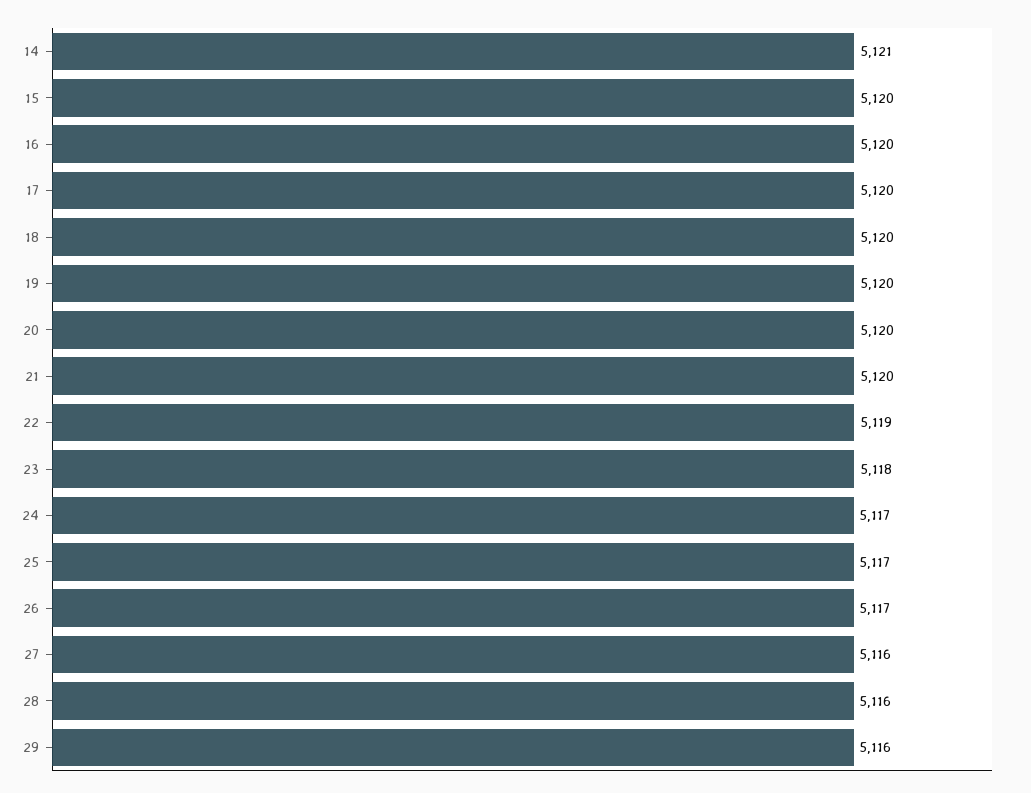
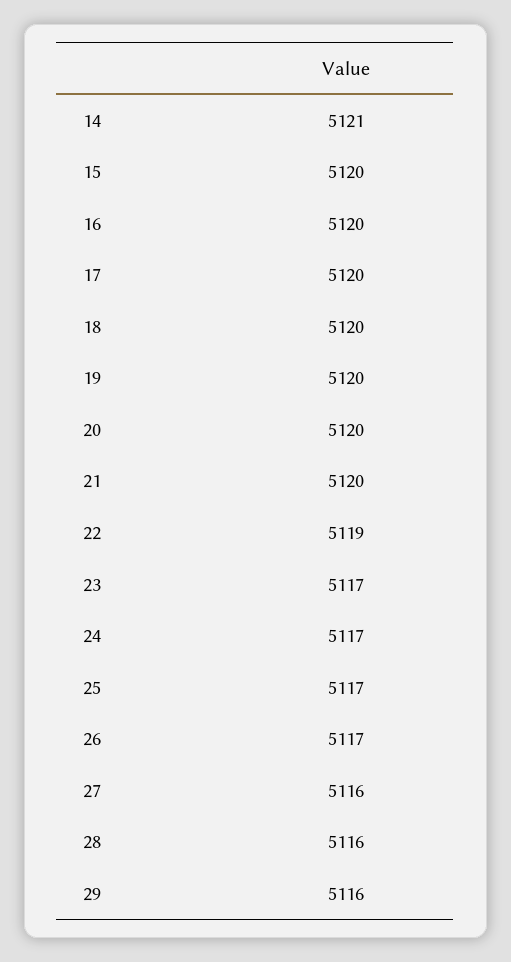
  {
    "14": 5121,
    "15": 5120,
    "16": 5120,
    "17": 5120,
    "18": 5120,
    "19": 5120,
    "20": 5120,
    "21": 5120,
    "22": 5119,
-   "23": 5118,
+   "23": 5117,
    "24": 5117,
    "25": 5117,
    "26": 5117,
    "27": 5116,
    "28": 5116,
    "29": 5116
  }

